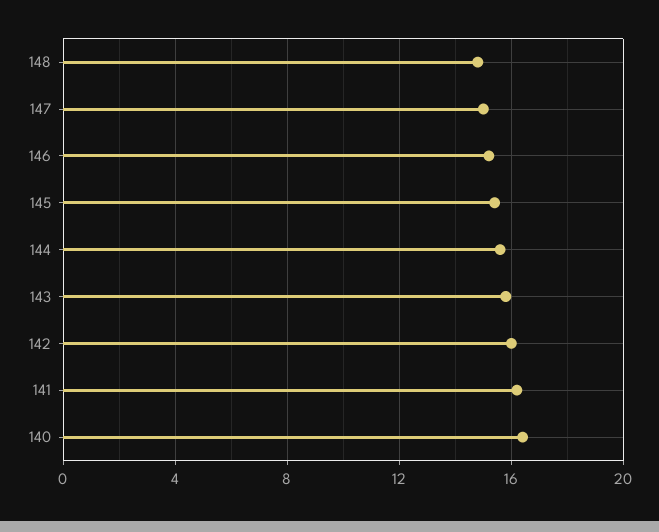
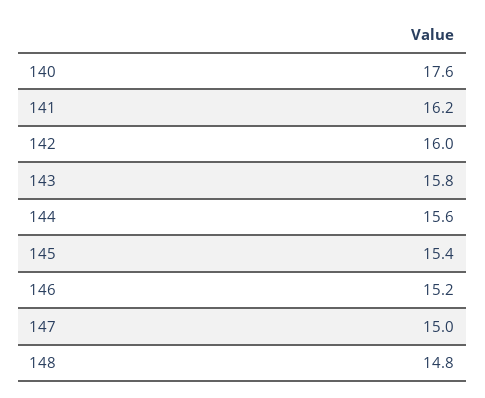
  {
    "148": 14.8,
    "147": 15,
    "146": 15.2,
    "145": 15.4,
    "144": 15.6,
    "143": 15.8,
    "142": 16,
    "141": 16.2,
-   "140": 16.5
+   "140": 17.6
  }

